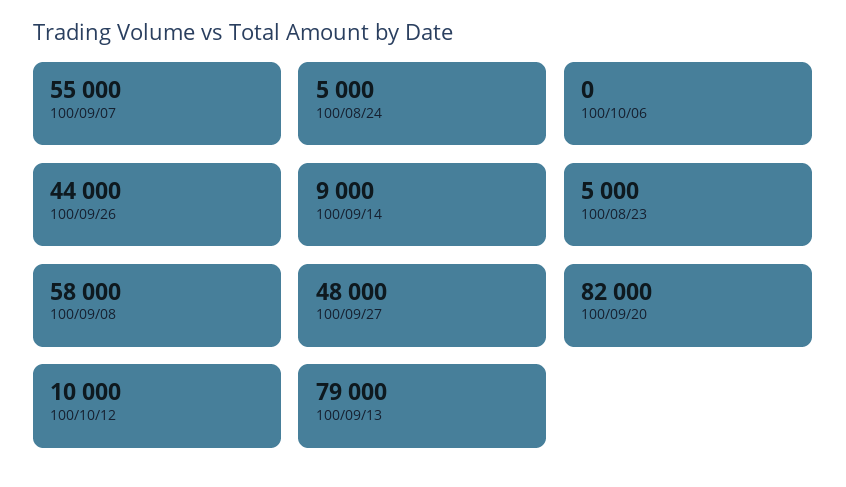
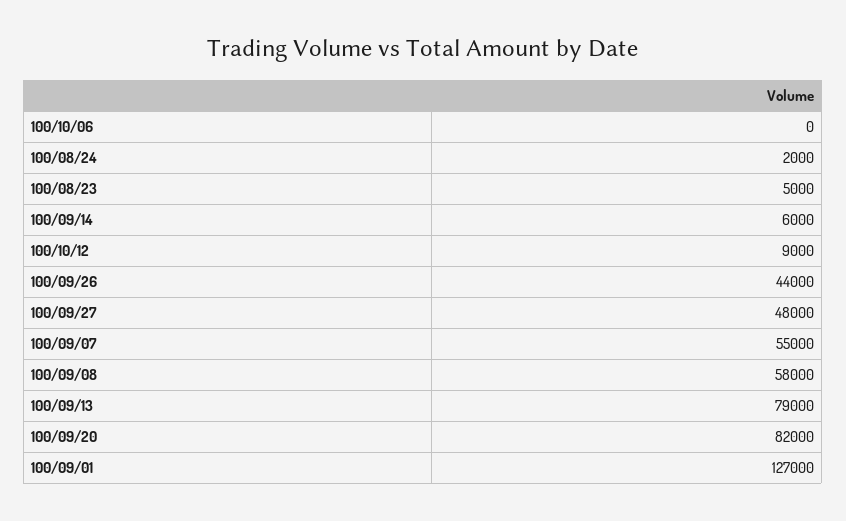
  {
    "100/09/07": 55000,
-   "100/08/24": 5000,
+   "100/08/24": 2000,
    "100/10/06": 0,
    "100/09/26": 44000,
-   "100/09/14": 9000,
+   "100/09/14": 6000,
    "100/08/23": 5000,
    "100/09/08": 58000,
    "100/09/27": 48000,
    "100/09/20": 82000,
-   "100/10/12": 10000,
+   "100/10/12": 9000,
-   "100/09/13": 79000
+   "100/09/13": 79000,
+   "100/09/01": 127000
  }

